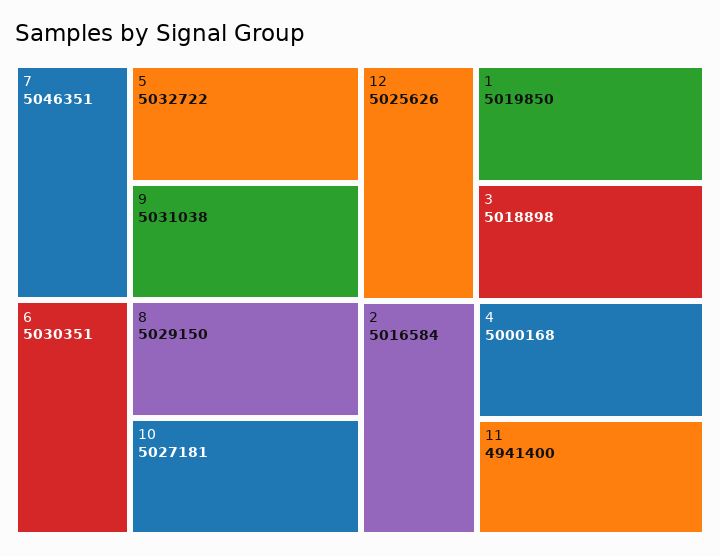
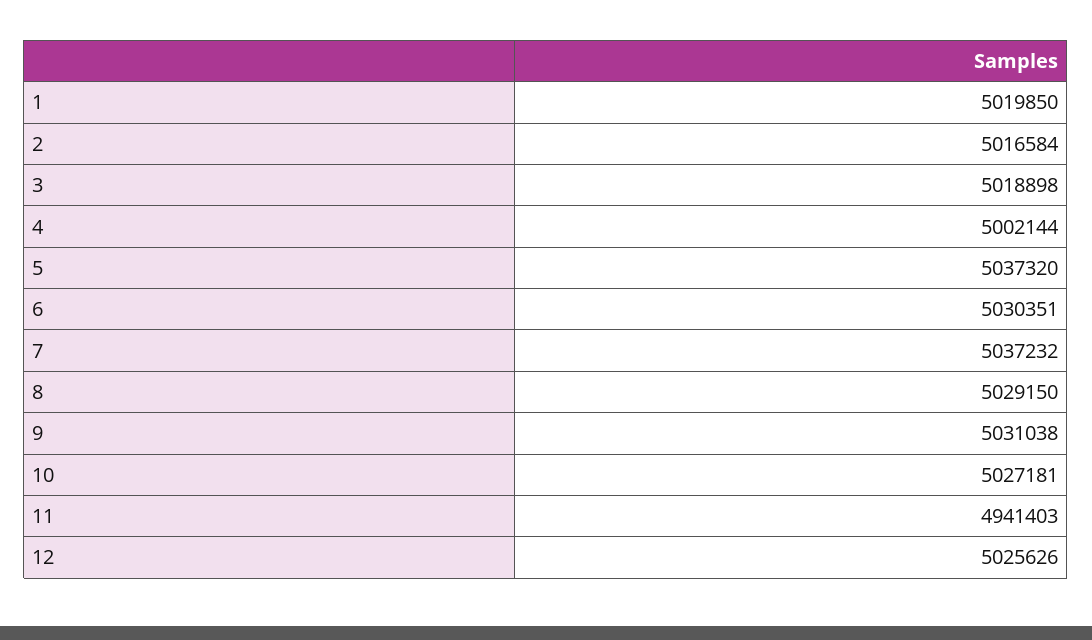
  {
-   "7": 5046351,
+   "7": 5037232,
-   "5": 5032722,
+   "5": 5037320,
    "9": 5031038,
    "6": 5030351,
    "8": 5029150,
    "10": 5027181,
    "12": 5025626,
    "1": 5019850,
    "3": 5018898,
    "2": 5016584,
-   "4": 5000168,
+   "4": 5002144,
-   "11": 4941400
+   "11": 4941403
  }

